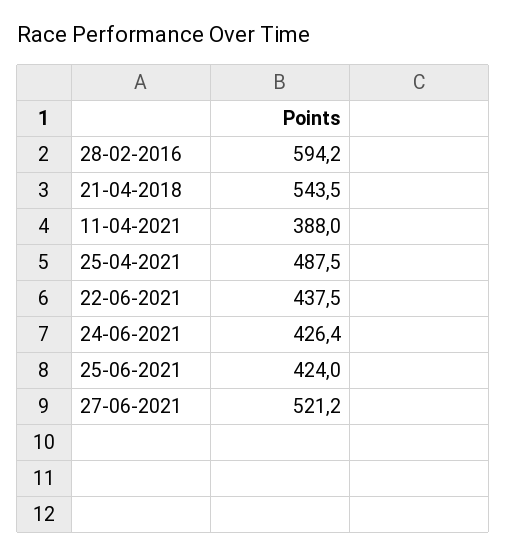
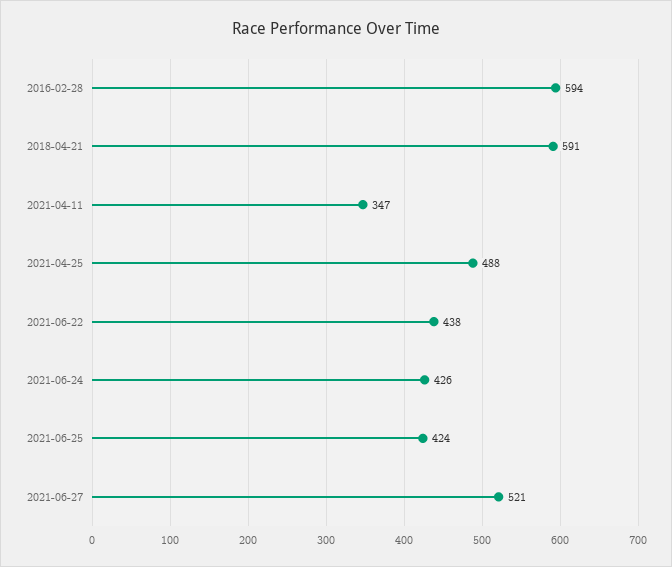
  {
    "28-02-2016": 594.2,
-   "21-04-2018": 543.5,
+   "21-04-2018": 591,
-   "11-04-2021": 388,
+   "11-04-2021": 347,
    "25-04-2021": 487.5,
    "22-06-2021": 437.5,
    "24-06-2021": 426.4,
    "25-06-2021": 424,
    "27-06-2021": 521.2
  }

